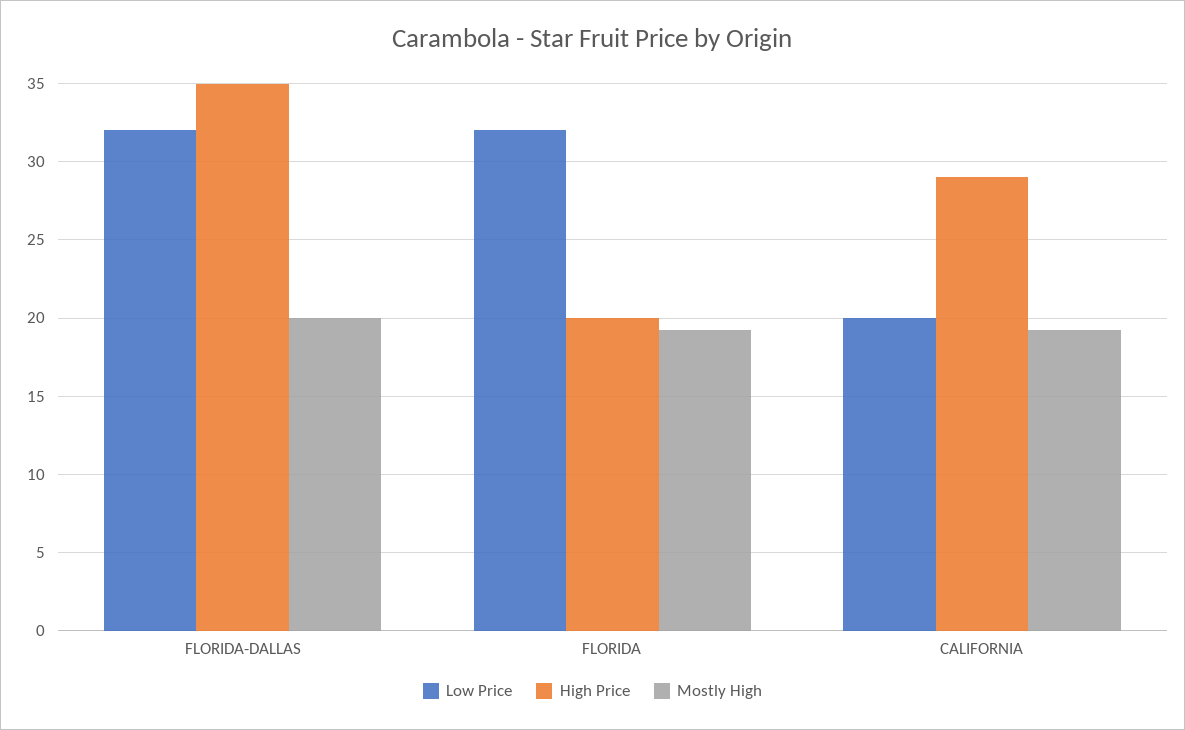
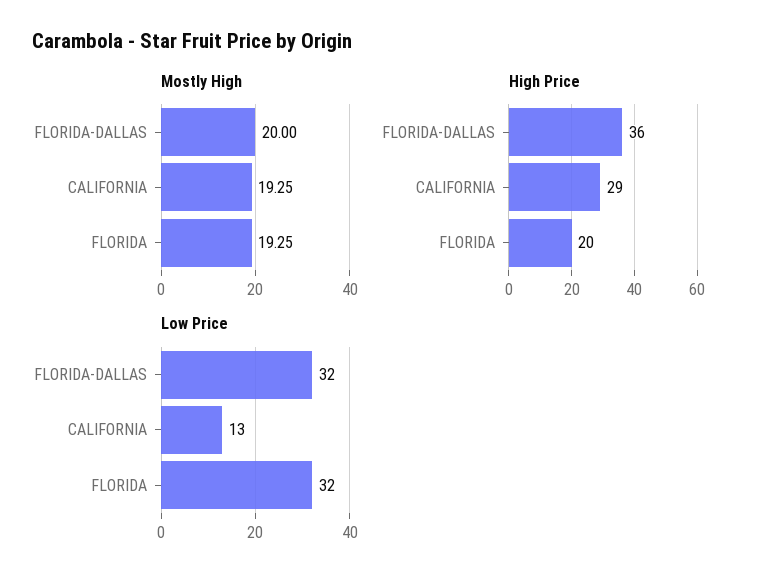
  {
    "Low Price": {
      "FLORIDA-DALLAS": 32,
      "FLORIDA": 32,
-     "CALIFORNIA": 20
+     "CALIFORNIA": 13
    },
    "High Price": {
-     "FLORIDA-DALLAS": 35,
+     "FLORIDA-DALLAS": 36,
      "FLORIDA": 20,
      "CALIFORNIA": 29
    },
    "Mostly High": {
      "FLORIDA-DALLAS": 20,
      "FLORIDA": 19.25,
      "CALIFORNIA": 19.25
    }
  }

